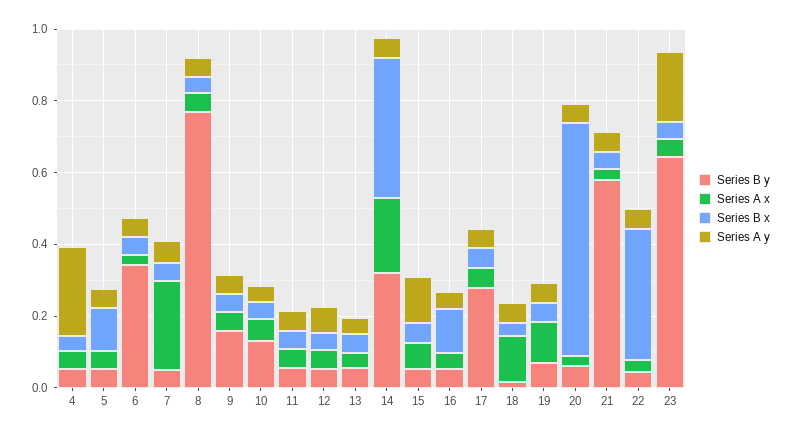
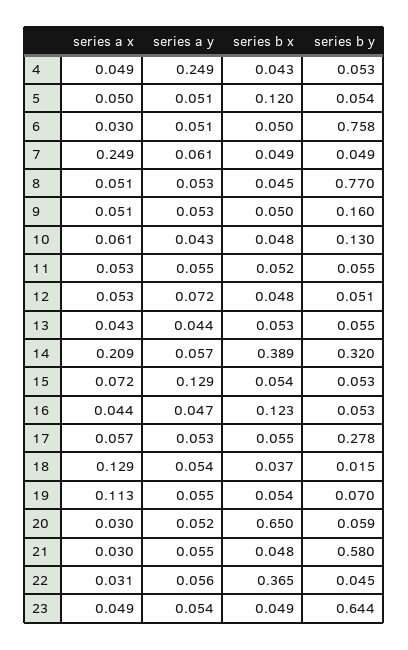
  {
    "Series B y": {
      "4": 0.053,
      "5": 0.054,
-     "6": 0.35,
+     "6": 0.758,
      "7": 0.049,
      "8": 0.77,
      "9": 0.16,
      "10": 0.13,
      "11": 0.055,
      "12": 0.051,
      "13": 0.055,
      "14": 0.32,
      "15": 0.053,
      "16": 0.053,
      "17": 0.278,
      "18": 0.015,
      "19": 0.07,
      "20": 0.059,
      "21": 0.58,
      "22": 0.045,
      "23": 0.644
    },
    "Series A x": {
      "4": 0.049,
      "5": 0.05,
      "6": 0.03,
      "7": 0.249,
      "8": 0.051,
      "9": 0.051,
      "10": 0.061,
      "11": 0.053,
      "12": 0.053,
      "13": 0.043,
      "14": 0.209,
      "15": 0.072,
      "16": 0.044,
      "17": 0.057,
      "18": 0.129,
      "19": 0.113,
      "20": 0.03,
      "21": 0.03,
      "22": 0.031,
      "23": 0.049
    },
    "Series B x": {
      "4": 0.043,
      "5": 0.12,
      "6": 0.05,
      "7": 0.049,
      "8": 0.045,
      "9": 0.05,
      "10": 0.048,
      "11": 0.052,
      "12": 0.048,
      "13": 0.053,
      "14": 0.389,
      "15": 0.054,
      "16": 0.123,
      "17": 0.055,
      "18": 0.037,
      "19": 0.054,
      "20": 0.65,
      "21": 0.048,
      "22": 0.365,
      "23": 0.049
    },
    "Series A y": {
      "4": 0.249,
      "5": 0.051,
      "6": 0.051,
      "7": 0.061,
      "8": 0.053,
      "9": 0.053,
      "10": 0.043,
      "11": 0.055,
      "12": 0.072,
      "13": 0.044,
      "14": 0.057,
      "15": 0.129,
      "16": 0.047,
      "17": 0.053,
      "18": 0.054,
      "19": 0.055,
      "20": 0.052,
      "21": 0.055,
      "22": 0.056,
-     "23": 0.2
+     "23": 0.054
    }
  }

